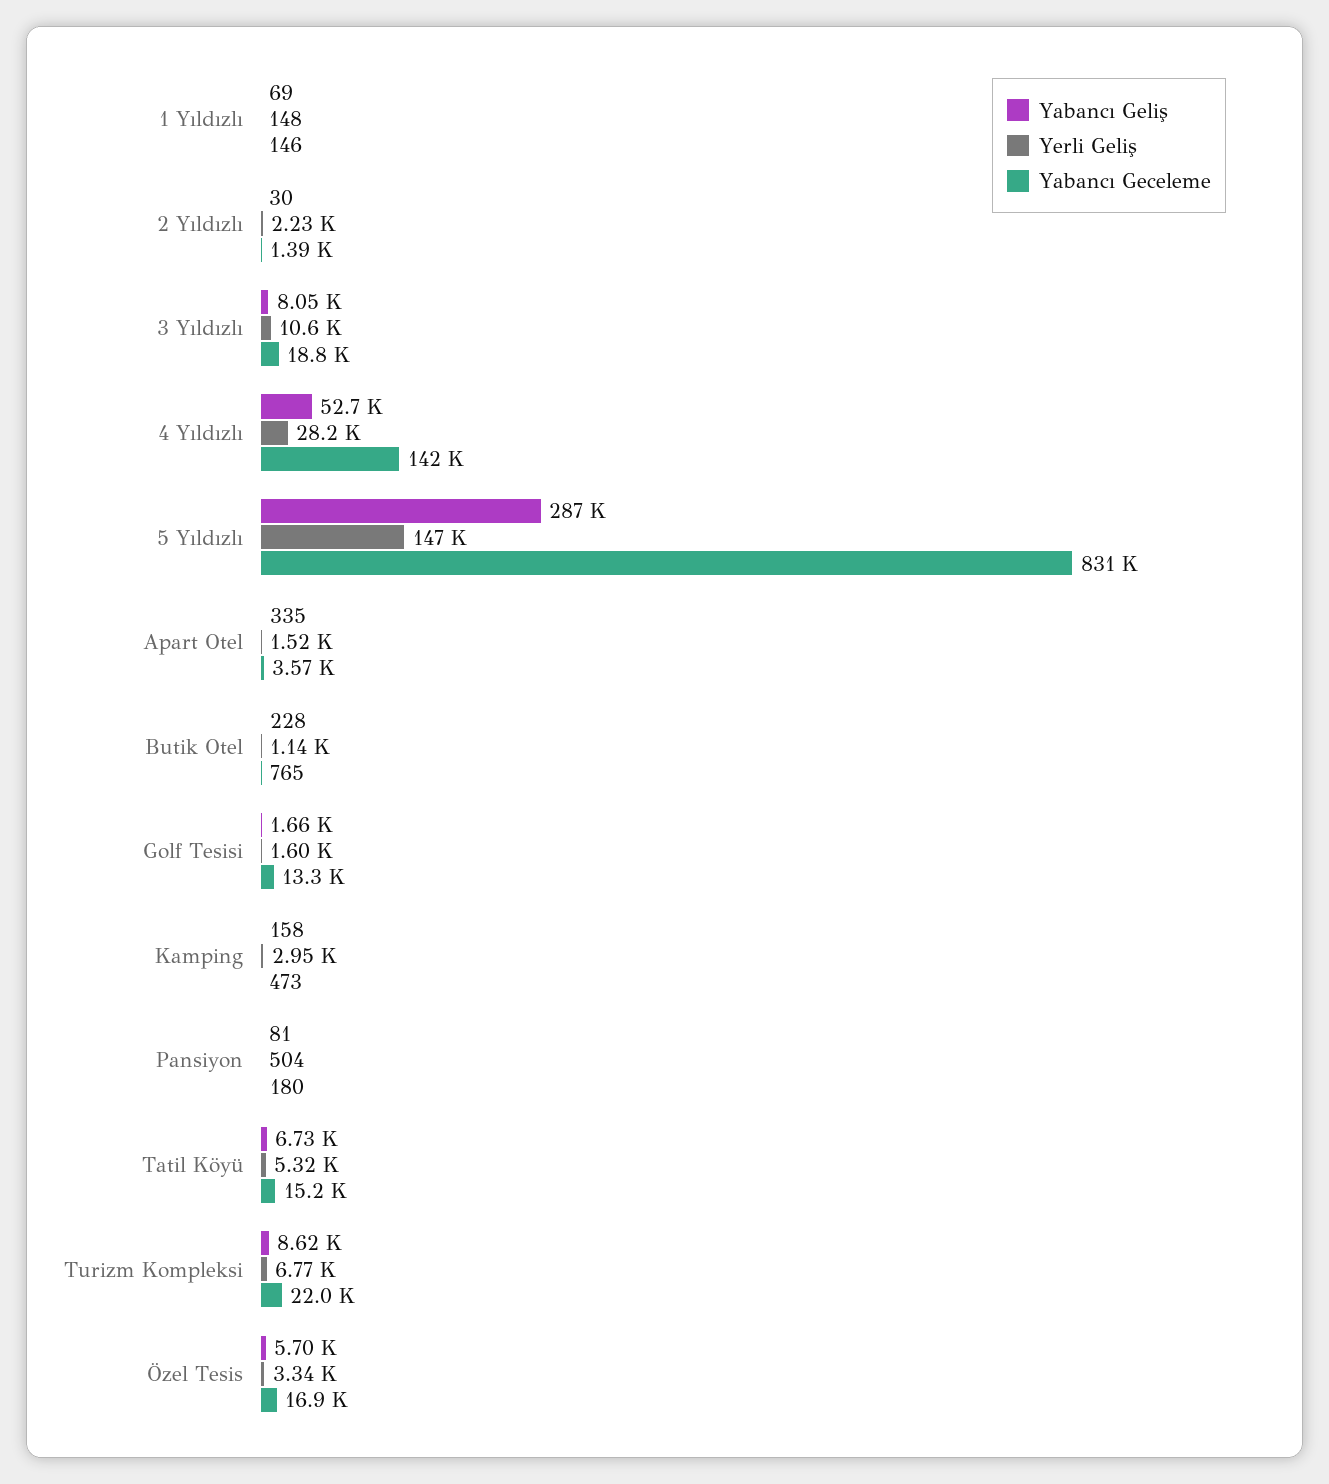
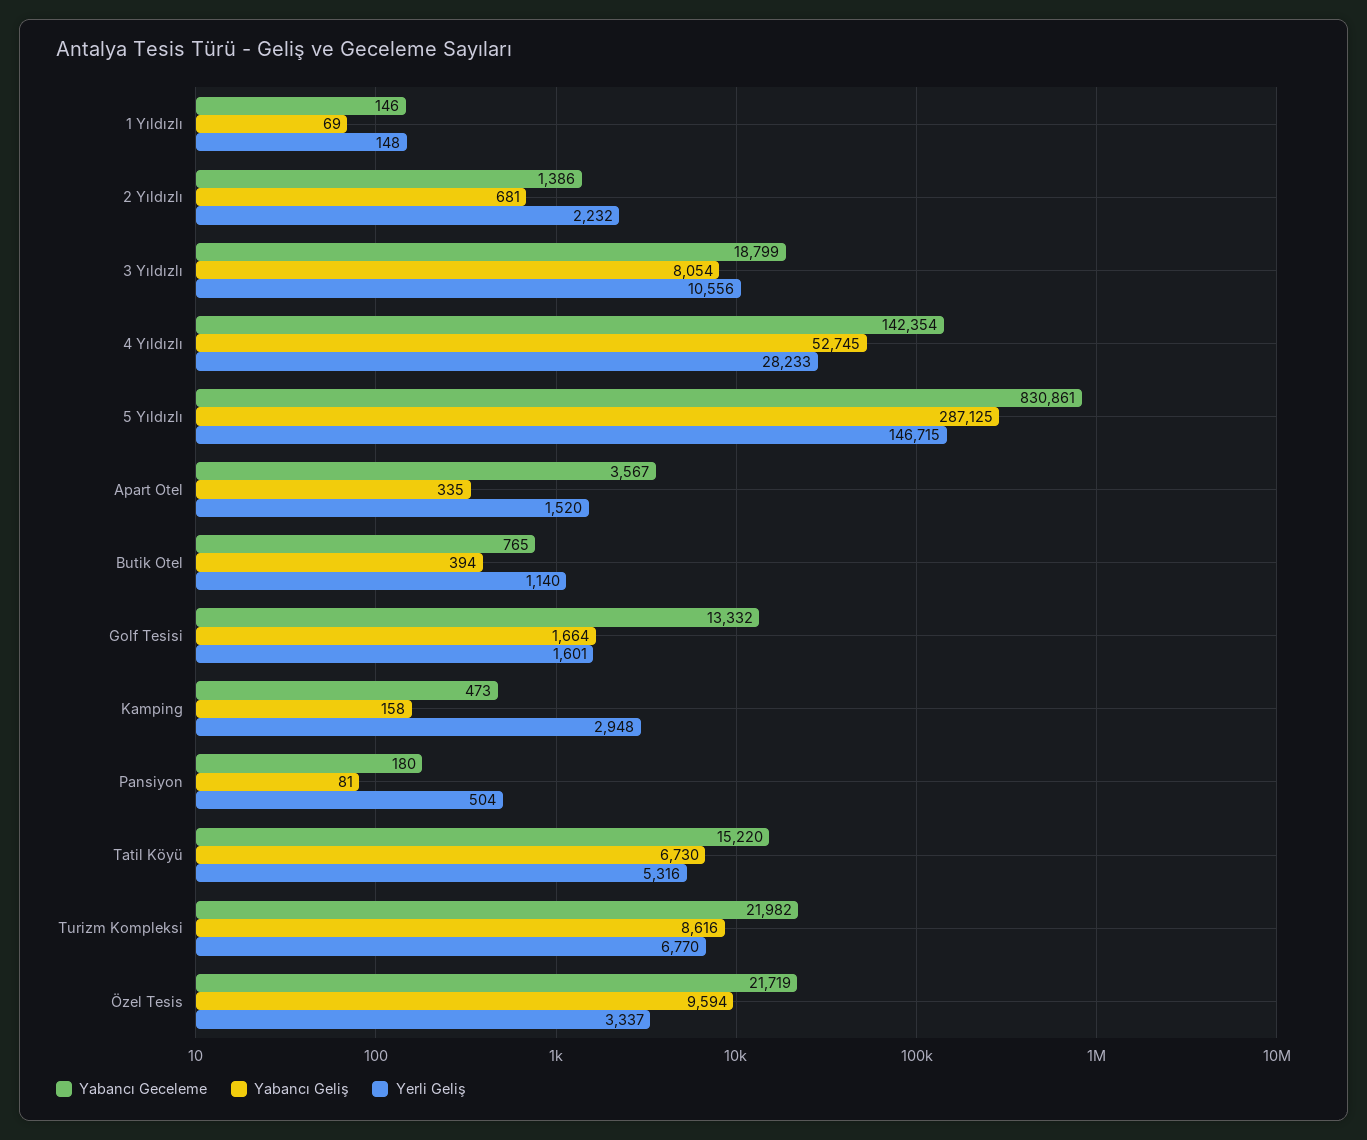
  {
    "Yabancı Geliş": {
      "1 Yıldızlı": 69,
-     "2 Yıldızlı": 30,
+     "2 Yıldızlı": 681,
      "3 Yıldızlı": 8054,
      "4 Yıldızlı": 52745,
      "5 Yıldızlı": 287125,
      "Apart Otel": 335,
-     "Butik Otel": 228,
+     "Butik Otel": 394,
      "Golf Tesisi": 1664,
      "Kamping": 158,
      "Pansiyon": 81,
      "Tatil Köyü": 6730,
      "Turizm Kompleksi": 8616,
-     "Özel Tesis": 5700
+     "Özel Tesis": 9594
    },
    "Yerli Geliş": {
      "1 Yıldızlı": 148,
      "2 Yıldızlı": 2232,
      "3 Yıldızlı": 10556,
      "4 Yıldızlı": 28233,
      "5 Yıldızlı": 146715,
      "Apart Otel": 1520,
      "Butik Otel": 1140,
      "Golf Tesisi": 1601,
      "Kamping": 2948,
      "Pansiyon": 504,
      "Tatil Köyü": 5316,
      "Turizm Kompleksi": 6770,
      "Özel Tesis": 3337
    },
    "Yabancı Geceleme": {
      "1 Yıldızlı": 146,
      "2 Yıldızlı": 1386,
      "3 Yıldızlı": 18799,
      "4 Yıldızlı": 142354,
      "5 Yıldızlı": 830861,
      "Apart Otel": 3567,
      "Butik Otel": 765,
      "Golf Tesisi": 13332,
      "Kamping": 473,
      "Pansiyon": 180,
      "Tatil Köyü": 15220,
      "Turizm Kompleksi": 21982,
-     "Özel Tesis": 16900
+     "Özel Tesis": 21719
    }
  }

